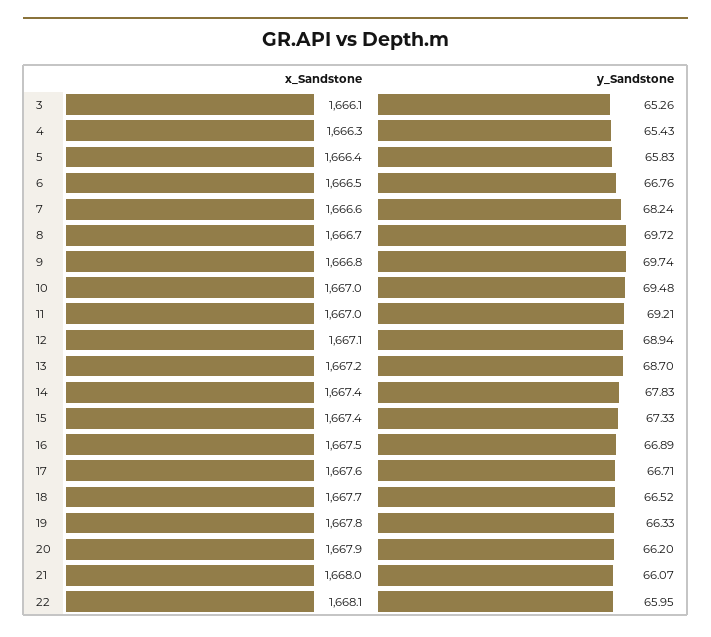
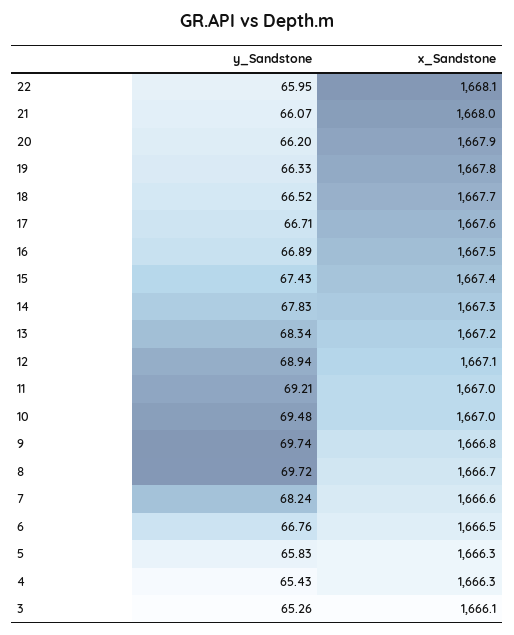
  {
    "x_Sandstone": {
      "3": 1666.1,
      "4": 1666.3,
-     "5": 1666.4,
+     "5": 1666.3,
      "6": 1666.5,
      "7": 1666.6,
      "8": 1666.7,
      "9": 1666.8,
      "10": 1667,
      "11": 1667,
      "12": 1667.1,
      "13": 1667.2,
-     "14": 1667.4,
+     "14": 1667.3,
      "15": 1667.4,
      "16": 1667.5,
      "17": 1667.6,
      "18": 1667.7,
      "19": 1667.8,
      "20": 1667.9,
      "21": 1668,
      "22": 1668.1
    },
    "y_Sandstone": {
      "3": 65.26,
      "4": 65.43,
      "5": 65.83,
      "6": 66.76,
      "7": 68.24,
      "8": 69.72,
      "9": 69.74,
      "10": 69.48,
      "11": 69.21,
      "12": 68.94,
-     "13": 68.7,
+     "13": 68.34,
      "14": 67.83,
-     "15": 67.33,
+     "15": 67.43,
      "16": 66.89,
      "17": 66.71,
      "18": 66.52,
      "19": 66.33,
      "20": 66.2,
      "21": 66.07,
      "22": 65.95
    }
  }

